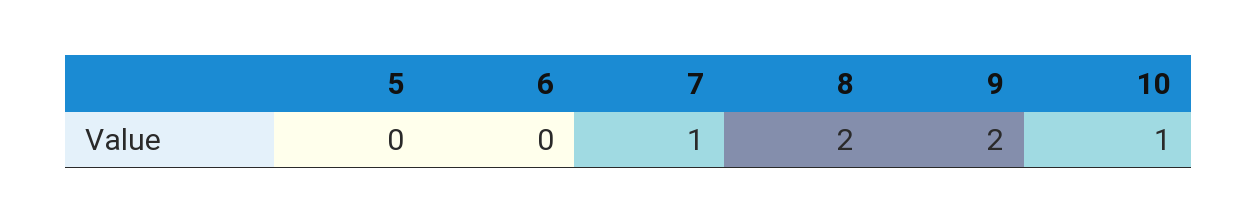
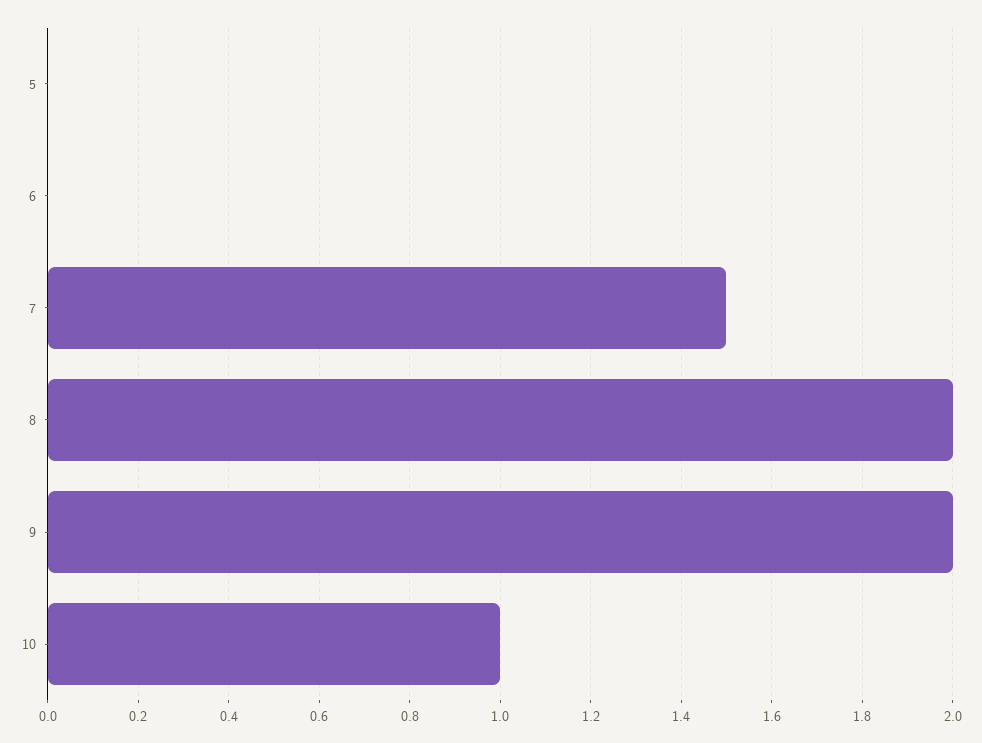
  {
    "5": 0,
    "6": 0,
-   "7": 1,
+   "7": 1.5,
    "8": 2,
    "9": 2,
    "10": 1
  }

